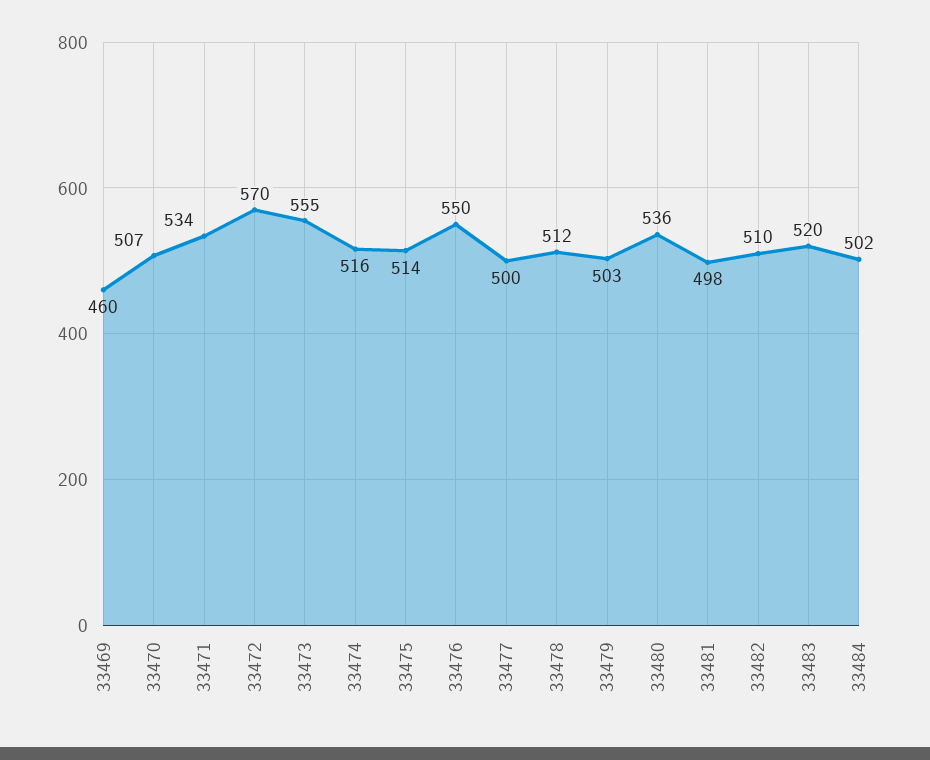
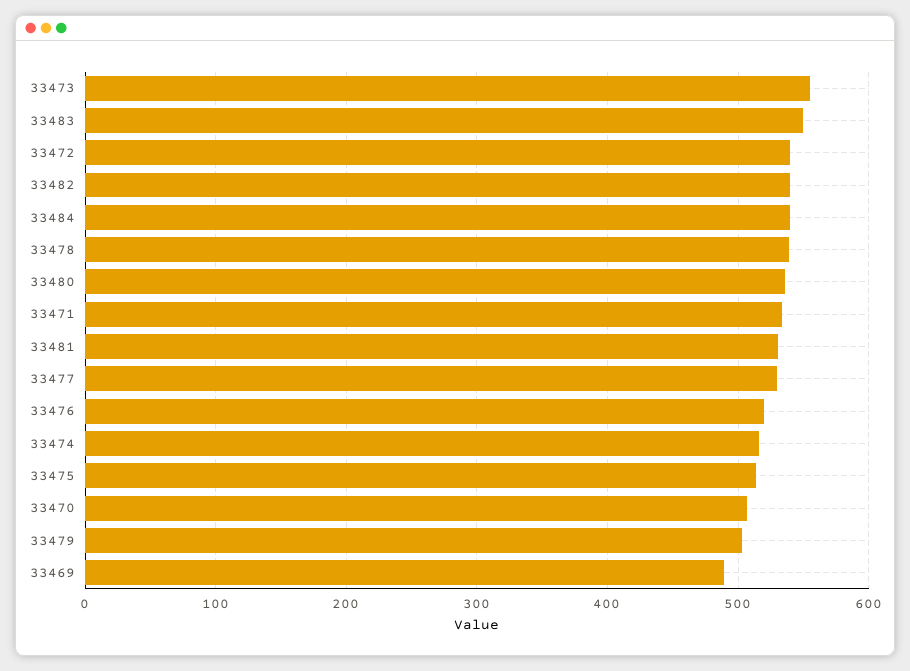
  {
-   "33469": 460,
+   "33469": 490,
    "33470": 507,
    "33471": 534,
-   "33472": 570,
+   "33472": 540,
    "33473": 555,
    "33474": 516,
    "33475": 514,
-   "33476": 550,
+   "33476": 520,
-   "33477": 500,
+   "33477": 530,
-   "33478": 512,
+   "33478": 540,
    "33479": 503,
    "33480": 536,
-   "33481": 498,
+   "33481": 530,
-   "33482": 510,
+   "33482": 540,
-   "33483": 520,
+   "33483": 550,
-   "33484": 502
+   "33484": 540
  }

